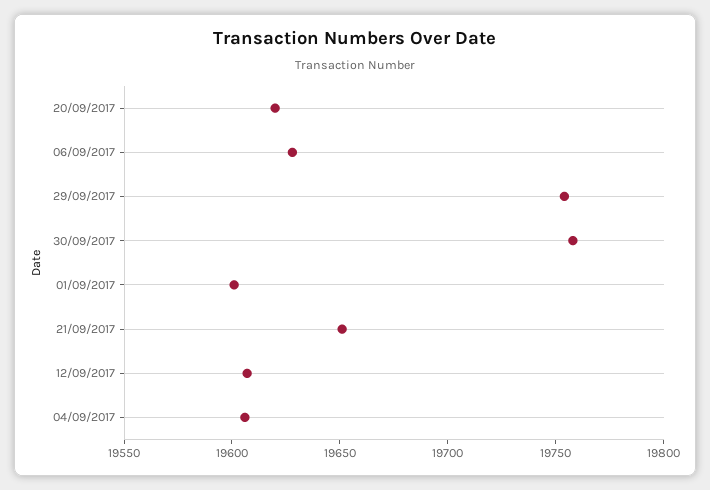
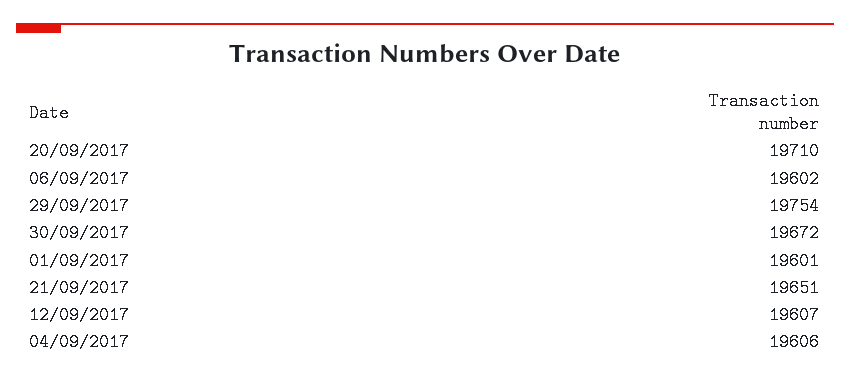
  {
-   "20/09/2017": 19620,
+   "20/09/2017": 19710,
-   "06/09/2017": 19630,
+   "06/09/2017": 19602,
    "29/09/2017": 19754,
-   "30/09/2017": 19760,
+   "30/09/2017": 19672,
    "01/09/2017": 19601,
    "21/09/2017": 19651,
    "12/09/2017": 19607,
    "04/09/2017": 19606
  }

